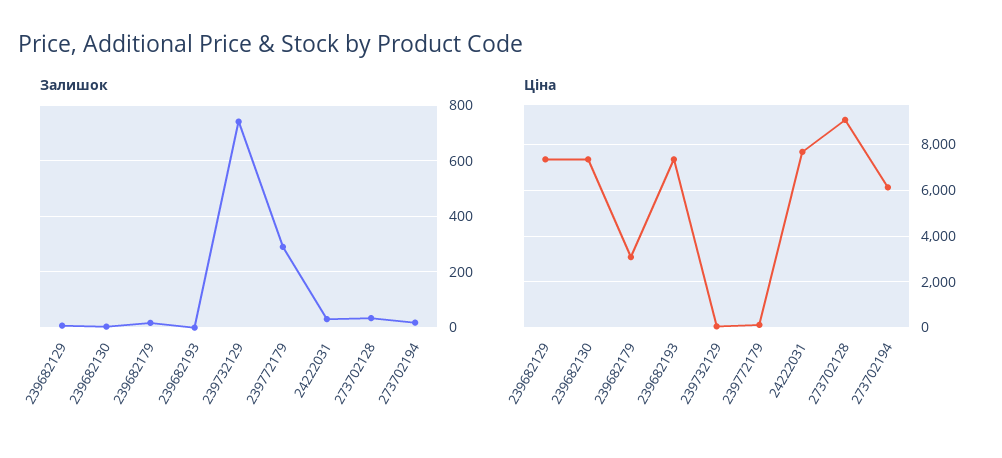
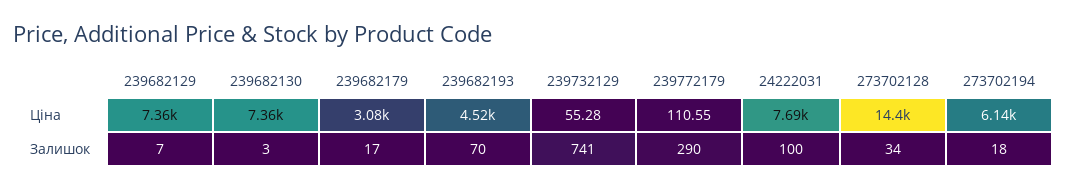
  {
    "Залишок": {
      "239682129": 7,
      "239682130": 3,
      "239682179": 17,
-     "239682193": 0,
+     "239682193": 70,
      "239732129": 741,
      "239772179": 290,
-     "24222031": 25,
+     "24222031": 100,
      "273702128": 34,
      "273702194": 18
    },
    "Ціна": {
      "239682129": 7360,
      "239682130": 7360,
      "239682179": 3080,
-     "239682193": 7500,
+     "239682193": 4520,
      "239732129": 55.28,
      "239772179": 110.55,
      "24222031": 7690,
-     "273702128": 9000,
+     "273702128": 14400,
      "273702194": 6140
    }
  }

